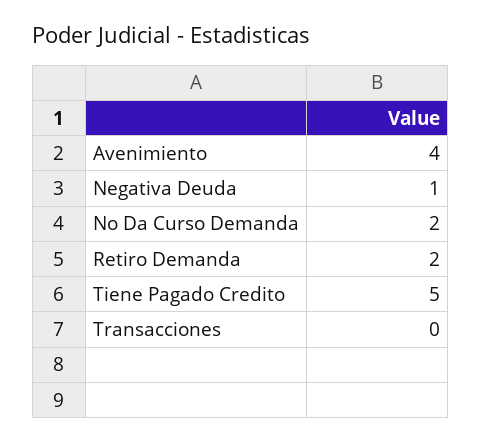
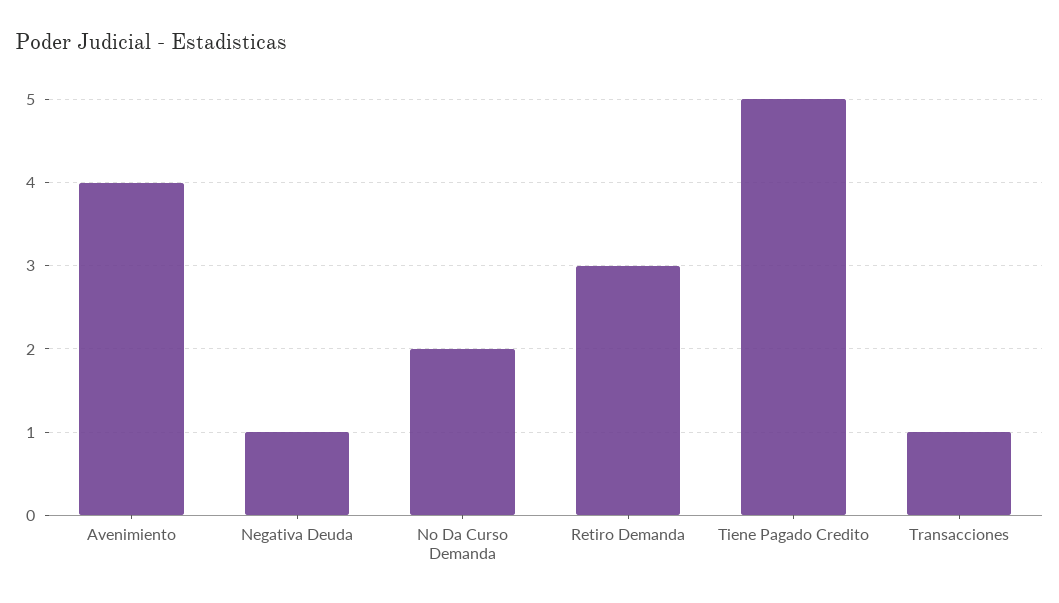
  {
    "Avenimiento": 4,
    "Negativa Deuda": 1,
    "No Da Curso Demanda": 2,
-   "Retiro Demanda": 2,
+   "Retiro Demanda": 3,
    "Tiene Pagado Credito": 5,
-   "Transacciones": 0
+   "Transacciones": 1
  }

